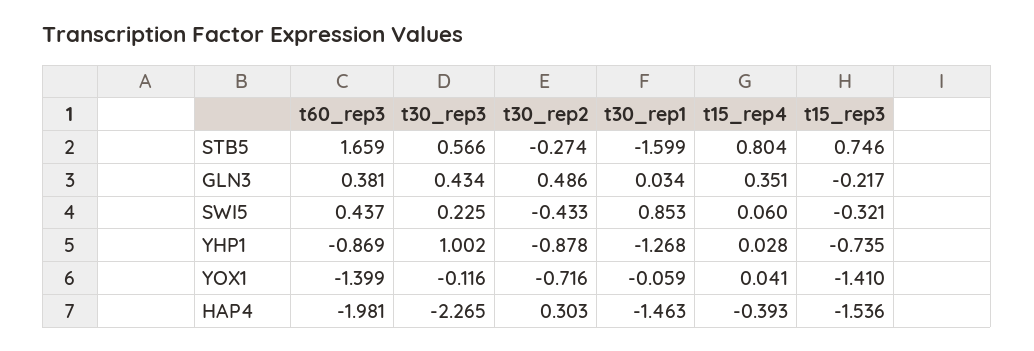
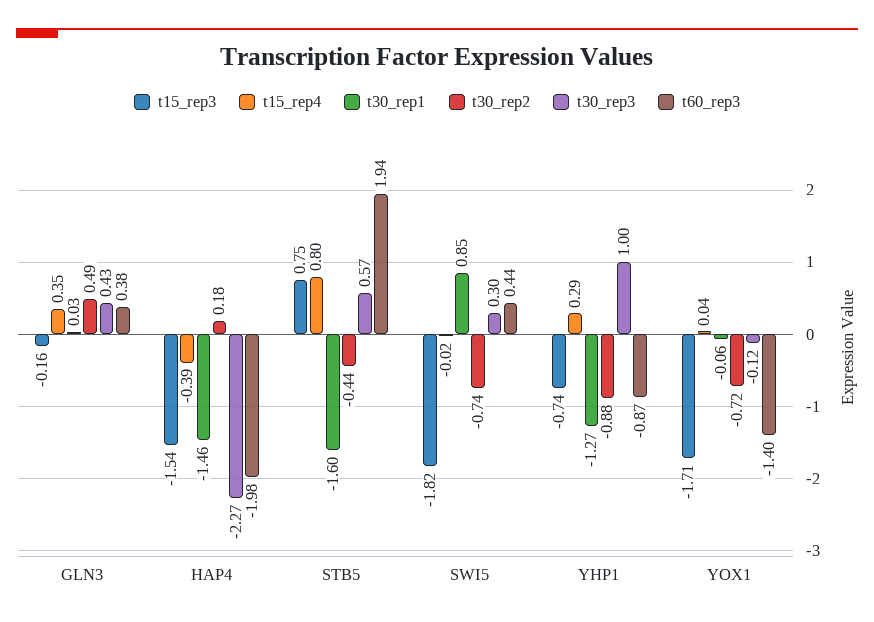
  {
    "t60_rep3": {
-     "STB5": 1.659,
+     "STB5": 1.94,
      "GLN3": 0.381,
      "SWI5": 0.437,
      "YHP1": -0.869,
      "YOX1": -1.399,
      "HAP4": -1.981
    },
    "t30_rep3": {
      "STB5": 0.566,
      "GLN3": 0.434,
-     "SWI5": 0.225,
+     "SWI5": 0.3,
      "YHP1": 1.002,
      "YOX1": -0.116,
      "HAP4": -2.265
    },
    "t30_rep2": {
-     "STB5": -0.274,
+     "STB5": -0.44,
      "GLN3": 0.486,
-     "SWI5": -0.433,
+     "SWI5": -0.74,
      "YHP1": -0.878,
      "YOX1": -0.716,
-     "HAP4": 0.303
+     "HAP4": 0.18
    },
    "t30_rep1": {
      "STB5": -1.599,
      "GLN3": 0.034,
      "SWI5": 0.853,
      "YHP1": -1.268,
      "YOX1": -0.059,
      "HAP4": -1.463
    },
    "t15_rep4": {
      "STB5": 0.804,
      "GLN3": 0.351,
-     "SWI5": 0.06,
+     "SWI5": -0.02,
-     "YHP1": 0.028,
+     "YHP1": 0.29,
      "YOX1": 0.041,
      "HAP4": -0.393
    },
    "t15_rep3": {
      "STB5": 0.746,
-     "GLN3": -0.217,
+     "GLN3": -0.16,
-     "SWI5": -0.321,
+     "SWI5": -1.82,
      "YHP1": -0.735,
-     "YOX1": -1.41,
+     "YOX1": -1.71,
      "HAP4": -1.536
    }
  }

